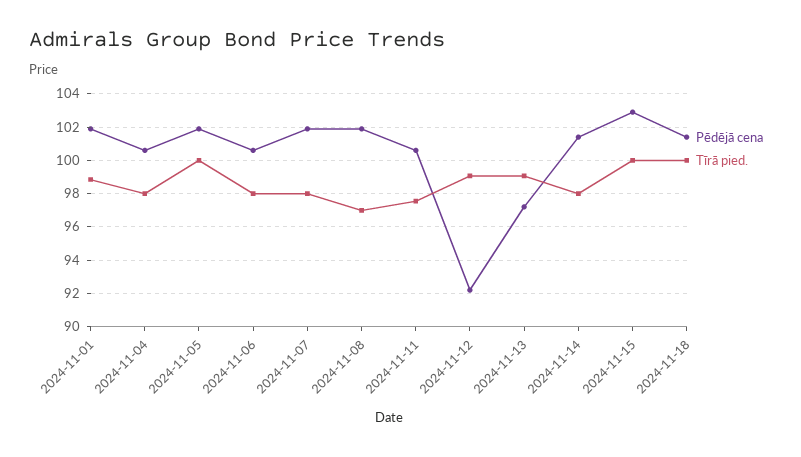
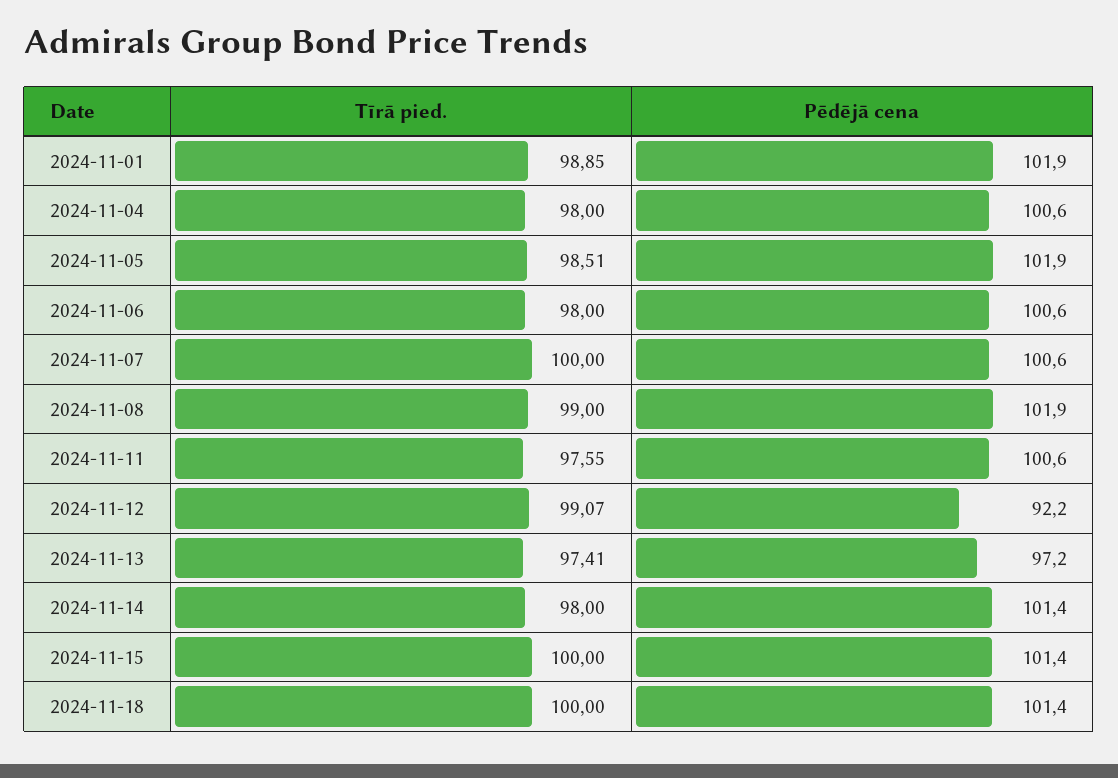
  {
    "Pēdējā cena": {
      "2024-11-01": 101.9,
      "2024-11-04": 100.6,
      "2024-11-05": 101.9,
      "2024-11-06": 100.6,
-     "2024-11-07": 102,
+     "2024-11-07": 100.6,
      "2024-11-08": 101.9,
      "2024-11-11": 100.6,
      "2024-11-12": 92.2,
      "2024-11-13": 97.2,
      "2024-11-14": 101.4,
-     "2024-11-15": 103,
+     "2024-11-15": 101.4,
      "2024-11-18": 101.4
    },
    "Tīrā pied.": {
      "2024-11-01": 98.85,
      "2024-11-04": 98,
-     "2024-11-05": 100,
+     "2024-11-05": 98.51,
      "2024-11-06": 98,
-     "2024-11-07": 98,
+     "2024-11-07": 100,
-     "2024-11-08": 97,
+     "2024-11-08": 99,
      "2024-11-11": 97.55,
      "2024-11-12": 99.07,
-     "2024-11-13": 99,
+     "2024-11-13": 97.41,
      "2024-11-14": 98,
      "2024-11-15": 100,
      "2024-11-18": 100
    }
  }

